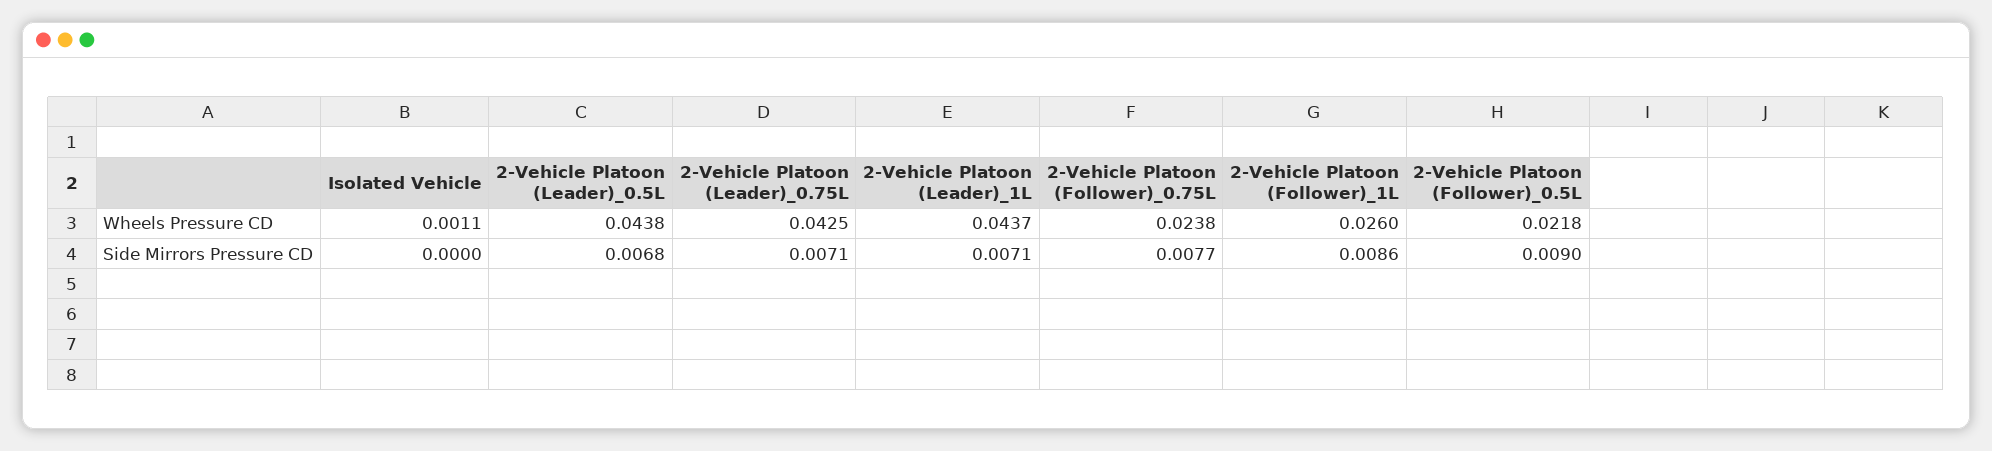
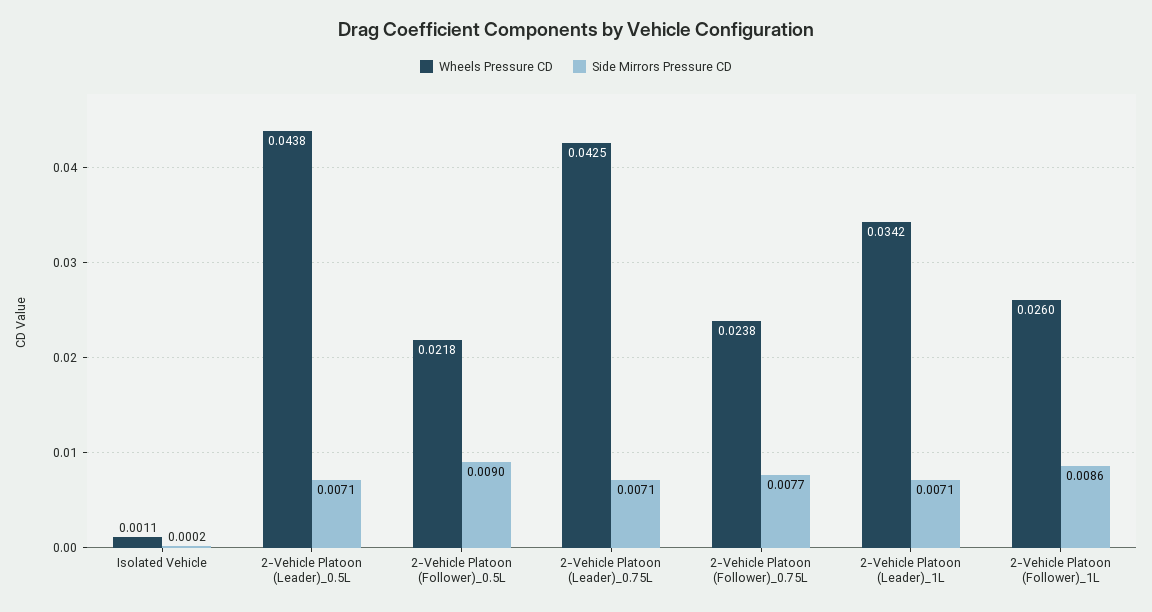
  {
    "Wheels Pressure CD": {
      "Isolated Vehicle": 0.0011,
      "2-Vehicle Platoon (Leader)_0.5L": 0.0438,
      "2-Vehicle Platoon (Leader)_0.75L": 0.0425,
-     "2-Vehicle Platoon (Leader)_1L": 0.0437,
+     "2-Vehicle Platoon (Leader)_1L": 0.0342,
      "2-Vehicle Platoon (Follower)_0.75L": 0.0238,
      "2-Vehicle Platoon (Follower)_1L": 0.026,
      "2-Vehicle Platoon (Follower)_0.5L": 0.0218
    },
    "Side Mirrors Pressure CD": {
-     "Isolated Vehicle": 0,
+     "Isolated Vehicle": 0.0002,
-     "2-Vehicle Platoon (Leader)_0.5L": 0.0068,
+     "2-Vehicle Platoon (Leader)_0.5L": 0.0071,
      "2-Vehicle Platoon (Leader)_0.75L": 0.0071,
      "2-Vehicle Platoon (Leader)_1L": 0.0071,
      "2-Vehicle Platoon (Follower)_0.75L": 0.0077,
      "2-Vehicle Platoon (Follower)_1L": 0.0086,
      "2-Vehicle Platoon (Follower)_0.5L": 0.009
    }
  }

